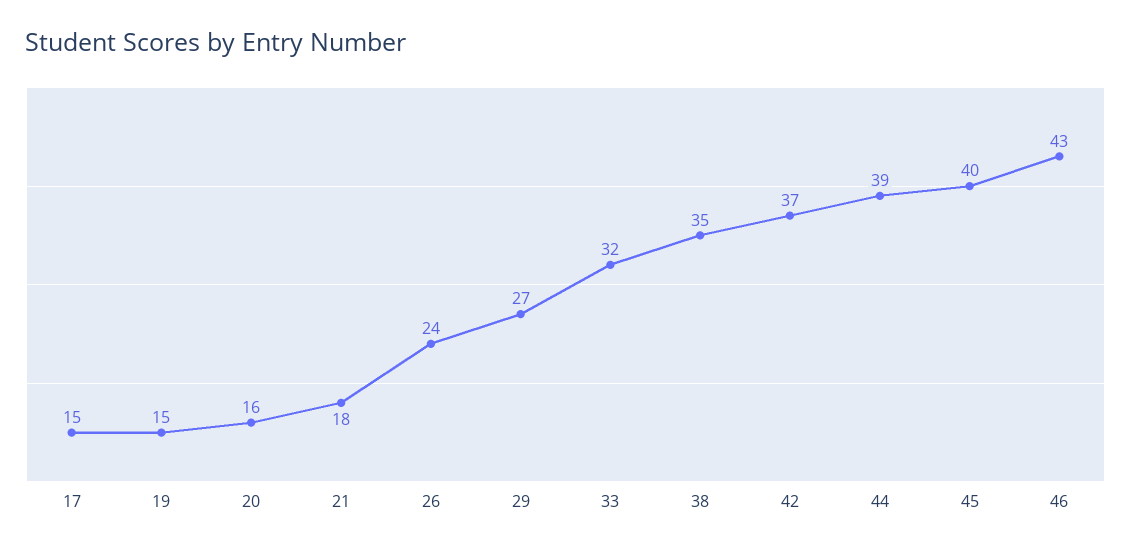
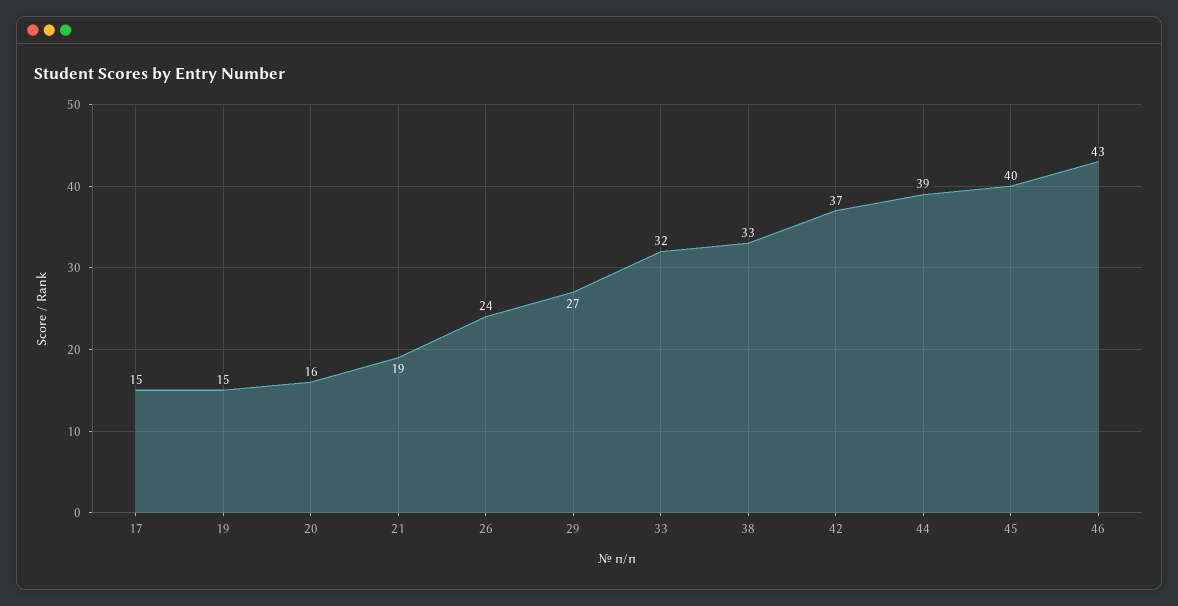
  {
    "17": 15,
    "19": 15,
    "20": 16,
-   "21": 18,
+   "21": 19,
    "26": 24,
    "29": 27,
    "33": 32,
-   "38": 35,
+   "38": 33,
    "42": 37,
    "44": 39,
    "45": 40,
    "46": 43
  }

